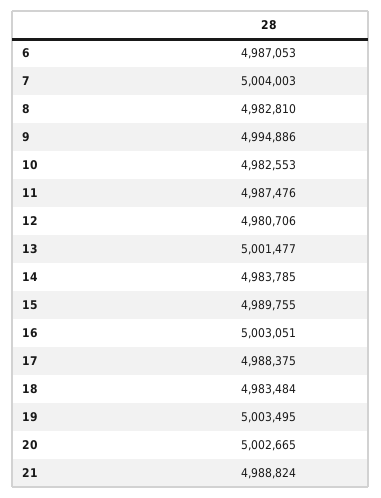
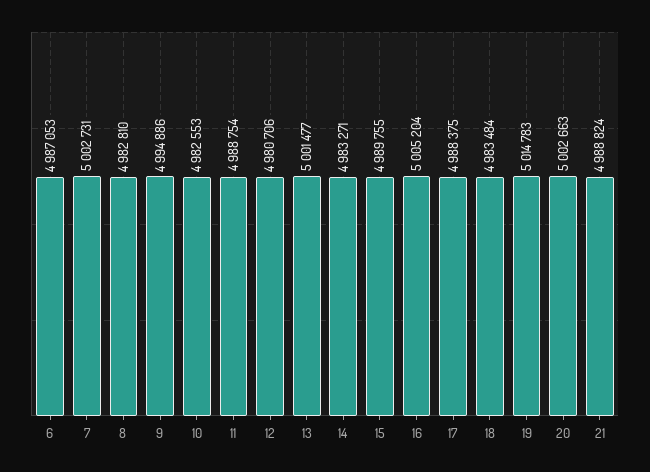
  {
    "6": 4987053,
-   "7": 5004003,
+   "7": 5002731,
    "8": 4982810,
    "9": 4994886,
    "10": 4982553,
-   "11": 4987476,
+   "11": 4988754,
    "12": 4980706,
    "13": 5001477,
-   "14": 4983785,
+   "14": 4983271,
    "15": 4989755,
-   "16": 5003051,
+   "16": 5005204,
    "17": 4988375,
    "18": 4983484,
-   "19": 5003495,
+   "19": 5014783,
-   "20": 5002665,
+   "20": 5002663,
    "21": 4988824
  }

